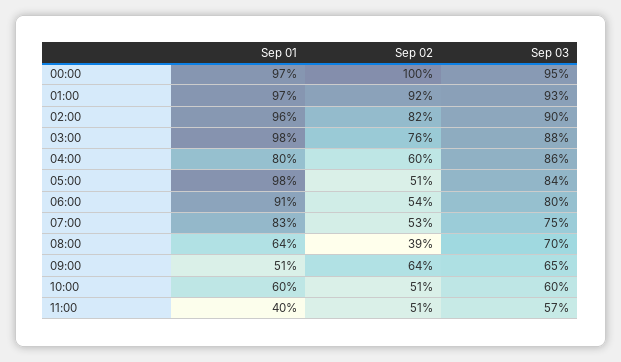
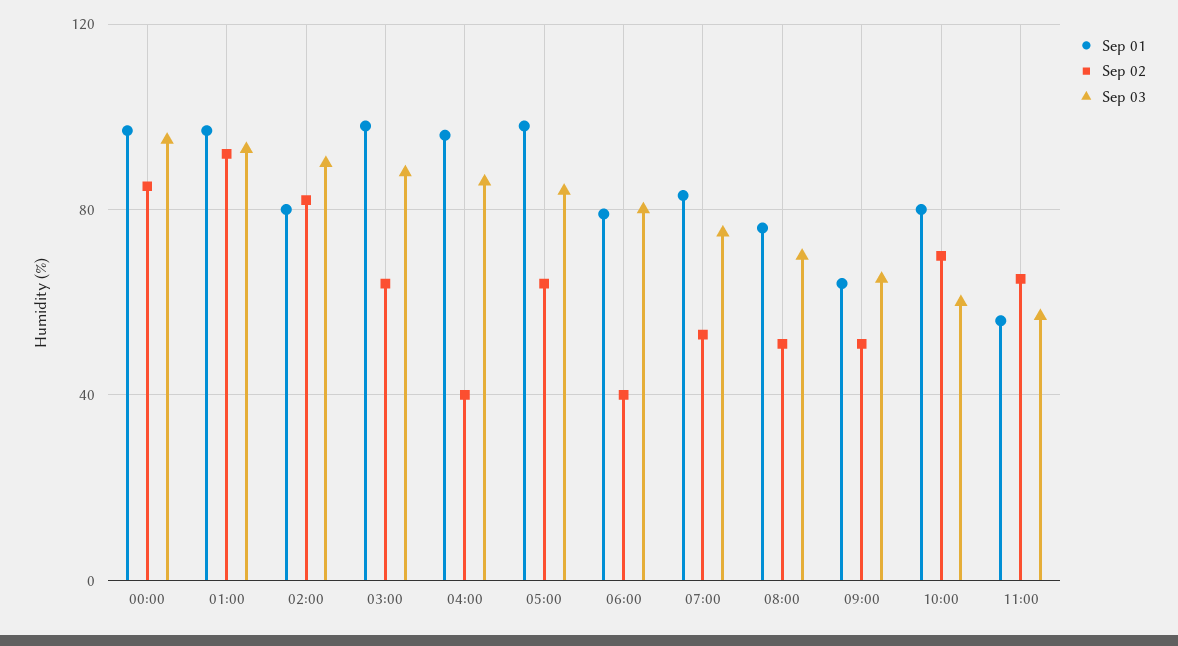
  {
    "Sep 01": {
      "00:00": 97,
      "01:00": 97,
-     "02:00": 96,
+     "02:00": 80,
      "03:00": 98,
-     "04:00": 80,
+     "04:00": 95,
      "05:00": 98,
-     "06:00": 91,
+     "06:00": 80,
      "07:00": 83,
-     "08:00": 64,
+     "08:00": 75,
-     "09:00": 51,
+     "09:00": 65,
-     "10:00": 60,
+     "10:00": 80,
-     "11:00": 40
+     "11:00": 55
    },
    "Sep 02": {
-     "00:00": 100,
+     "00:00": 85,
      "01:00": 92,
      "02:00": 82,
-     "03:00": 76,
+     "03:00": 65,
-     "04:00": 60,
+     "04:00": 40,
-     "05:00": 51,
+     "05:00": 65,
-     "06:00": 54,
+     "06:00": 40,
      "07:00": 53,
-     "08:00": 39,
+     "08:00": 50,
-     "09:00": 64,
+     "09:00": 50,
-     "10:00": 51,
+     "10:00": 70,
-     "11:00": 51
+     "11:00": 65
    },
    "Sep 03": {
      "00:00": 95,
      "01:00": 93,
      "02:00": 90,
      "03:00": 88,
      "04:00": 86,
      "05:00": 84,
      "06:00": 80,
      "07:00": 75,
      "08:00": 70,
      "09:00": 65,
      "10:00": 60,
      "11:00": 57
    }
  }

